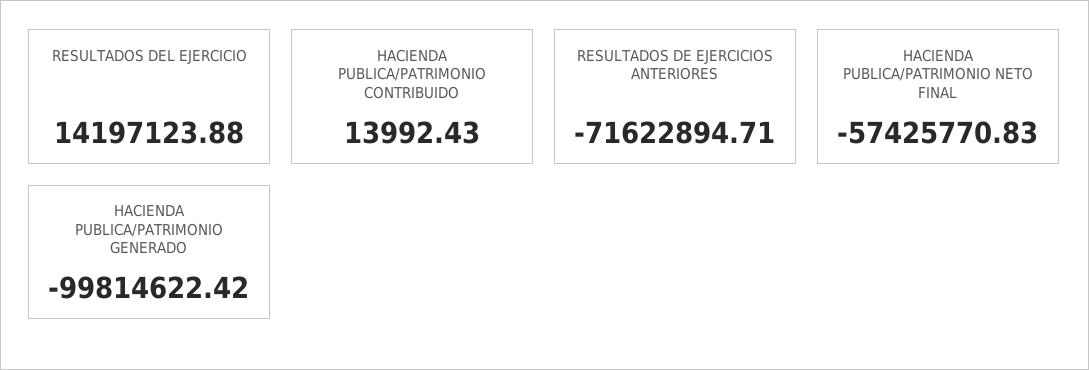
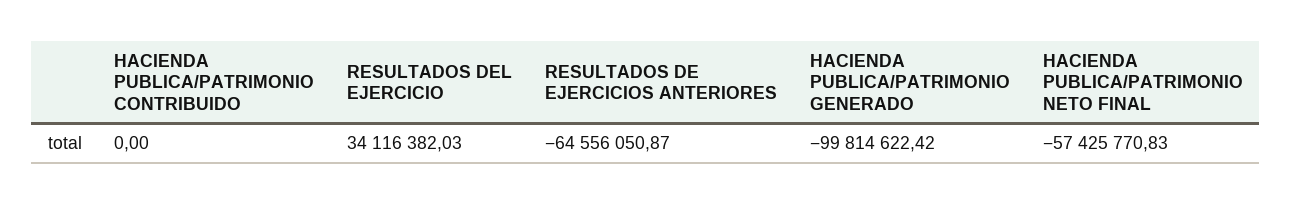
  {
-   "RESULTADOS DEL EJERCICIO": 14197123.88,
+   "RESULTADOS DEL EJERCICIO": 34116382.03,
-   "HACIENDA PUBLICA/PATRIMONIO CONTRIBUIDO": 13992.43,
+   "HACIENDA PUBLICA/PATRIMONIO CONTRIBUIDO": 0,
-   "RESULTADOS DE EJERCICIOS ANTERIORES": -71622894.71,
+   "RESULTADOS DE EJERCICIOS ANTERIORES": -64556050.87,
    "HACIENDA PUBLICA/PATRIMONIO NETO FINAL": -57425770.83,
    "HACIENDA PUBLICA/PATRIMONIO GENERADO": -99814622.42
  }

